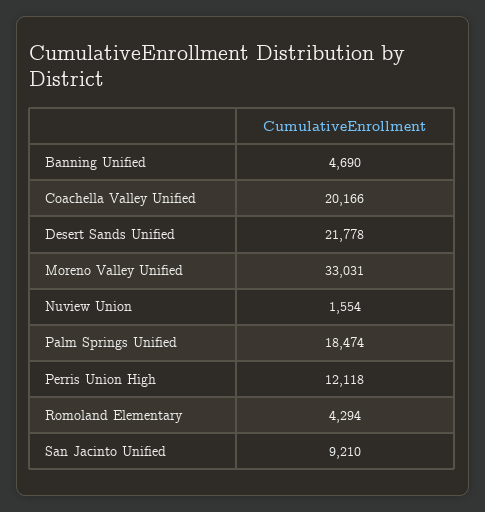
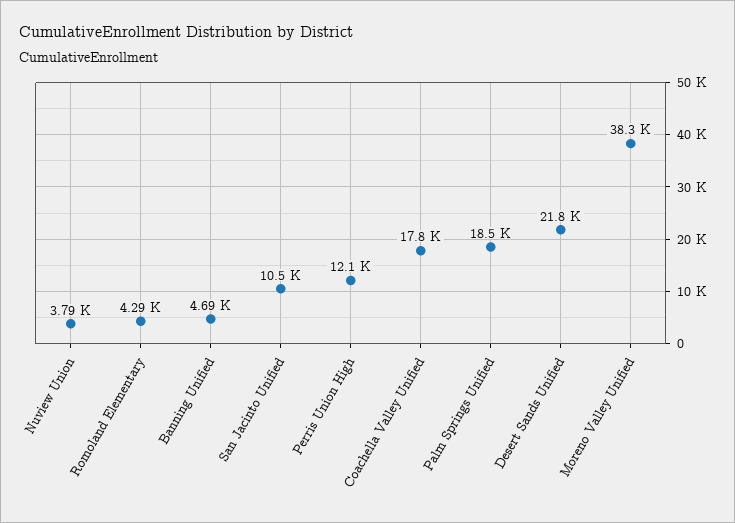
  {
    "Banning Unified": 4690,
-   "Coachella Valley Unified": 20166,
+   "Coachella Valley Unified": 17800,
    "Desert Sands Unified": 21778,
-   "Moreno Valley Unified": 33031,
+   "Moreno Valley Unified": 38300,
-   "Nuview Union": 1554,
+   "Nuview Union": 3790,
    "Palm Springs Unified": 18474,
    "Perris Union High": 12118,
    "Romoland Elementary": 4294,
-   "San Jacinto Unified": 9210
+   "San Jacinto Unified": 10500
  }

